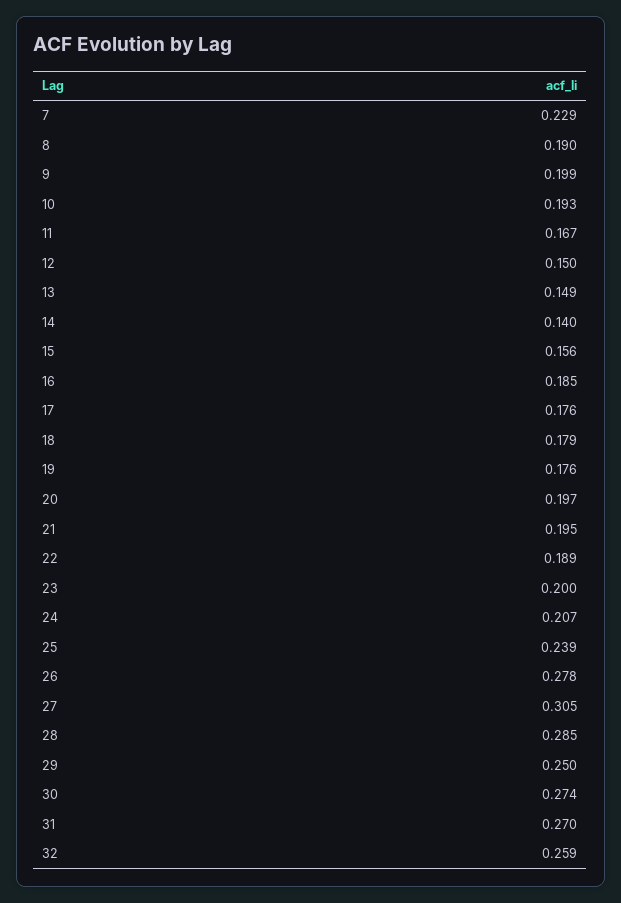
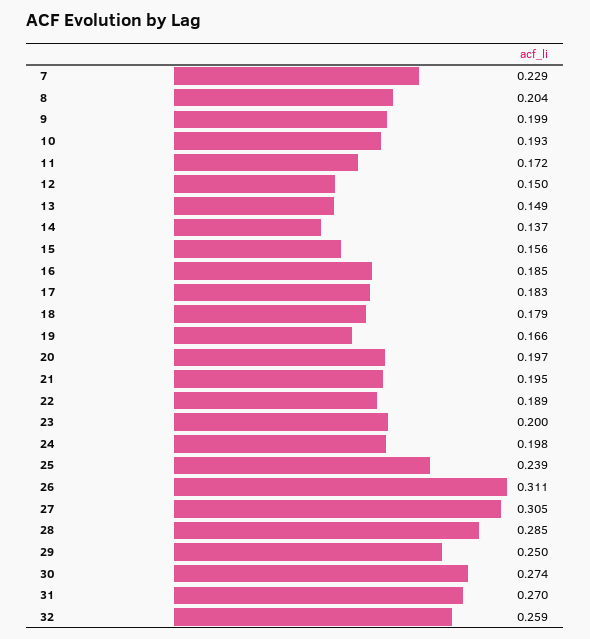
  {
    "7": 0.229,
-   "8": 0.19,
+   "8": 0.204,
    "9": 0.199,
    "10": 0.193,
-   "11": 0.167,
+   "11": 0.172,
    "12": 0.15,
    "13": 0.149,
-   "14": 0.14,
+   "14": 0.137,
    "15": 0.156,
    "16": 0.185,
-   "17": 0.176,
+   "17": 0.183,
    "18": 0.179,
-   "19": 0.176,
+   "19": 0.166,
    "20": 0.197,
    "21": 0.195,
    "22": 0.189,
    "23": 0.2,
-   "24": 0.207,
+   "24": 0.198,
    "25": 0.239,
-   "26": 0.278,
+   "26": 0.311,
    "27": 0.305,
    "28": 0.285,
    "29": 0.25,
    "30": 0.274,
    "31": 0.27,
    "32": 0.259
  }

